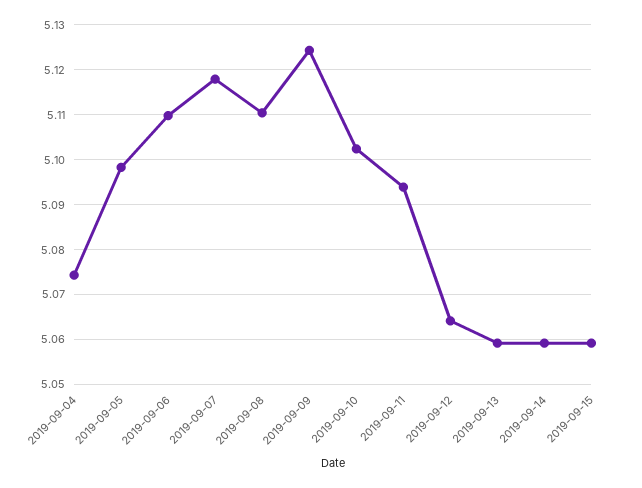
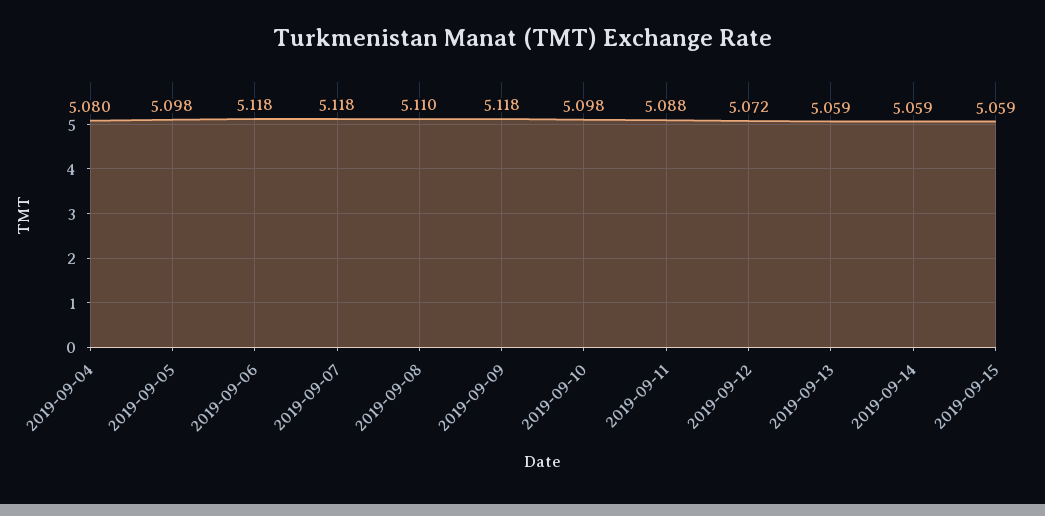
  {
-   "2019-09-04": 5.074,
+   "2019-09-04": 5.08,
    "2019-09-05": 5.098,
-   "2019-09-06": 5.11,
+   "2019-09-06": 5.118,
    "2019-09-07": 5.118,
    "2019-09-08": 5.11,
-   "2019-09-09": 5.124,
+   "2019-09-09": 5.118,
-   "2019-09-10": 5.102,
+   "2019-09-10": 5.098,
-   "2019-09-11": 5.094,
+   "2019-09-11": 5.088,
-   "2019-09-12": 5.064,
+   "2019-09-12": 5.072,
    "2019-09-13": 5.059,
    "2019-09-14": 5.059,
    "2019-09-15": 5.059
  }

